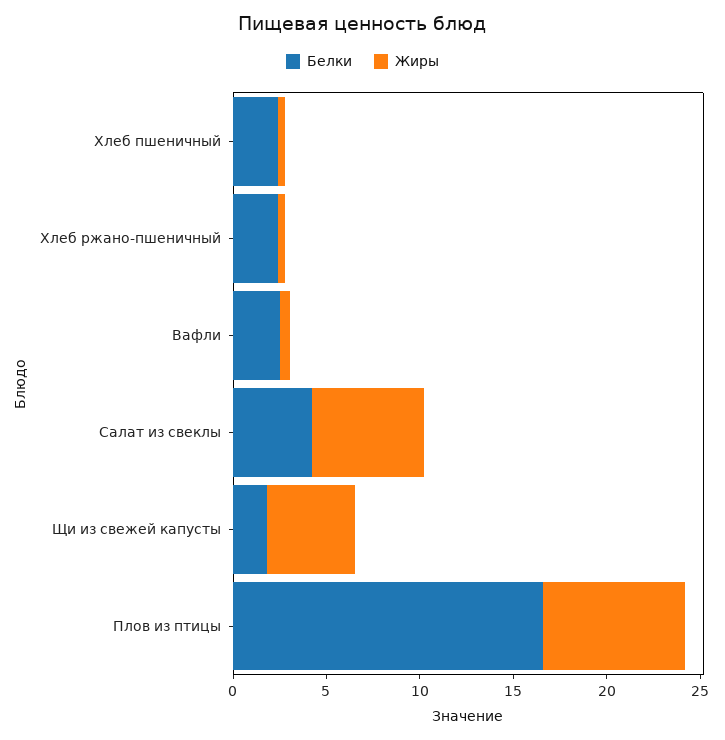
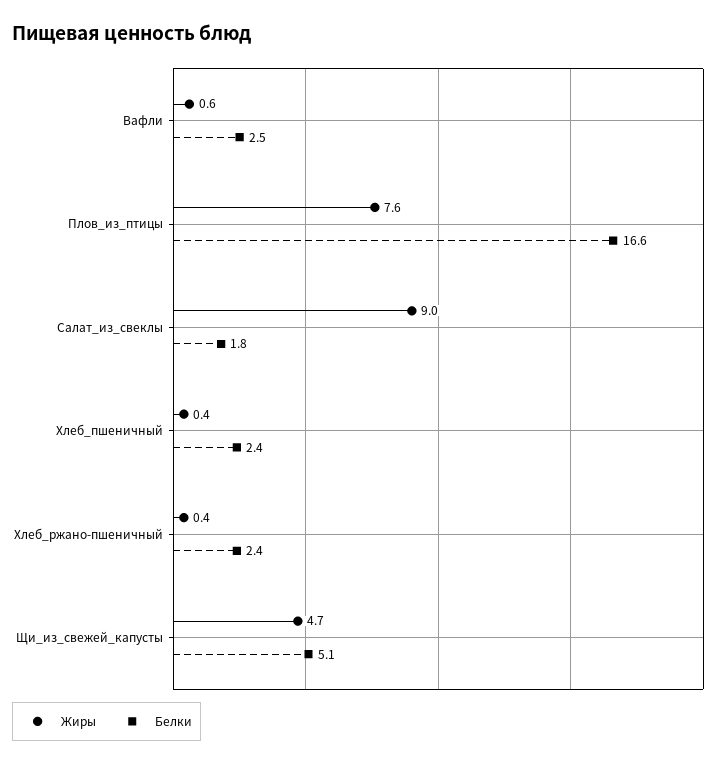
  {
    "Белки": {
      "Хлеб пшеничный": 2.4,
      "Хлеб ржано-пшеничный": 2.4,
      "Вафли": 2.5,
-     "Салат из свеклы": 4,
+     "Салат из свеклы": 1.8,
-     "Щи из свежей капусты": 2,
+     "Щи из свежей капусты": 5.1,
      "Плов из птицы": 16.6
    },
    "Жиры": {
      "Хлеб пшеничный": 0.4,
      "Хлеб ржано-пшеничный": 0.4,
      "Вафли": 0.6,
-     "Салат из свеклы": 6,
+     "Салат из свеклы": 9,
      "Щи из свежей капусты": 4.7,
      "Плов из птицы": 7.6
    }
  }

